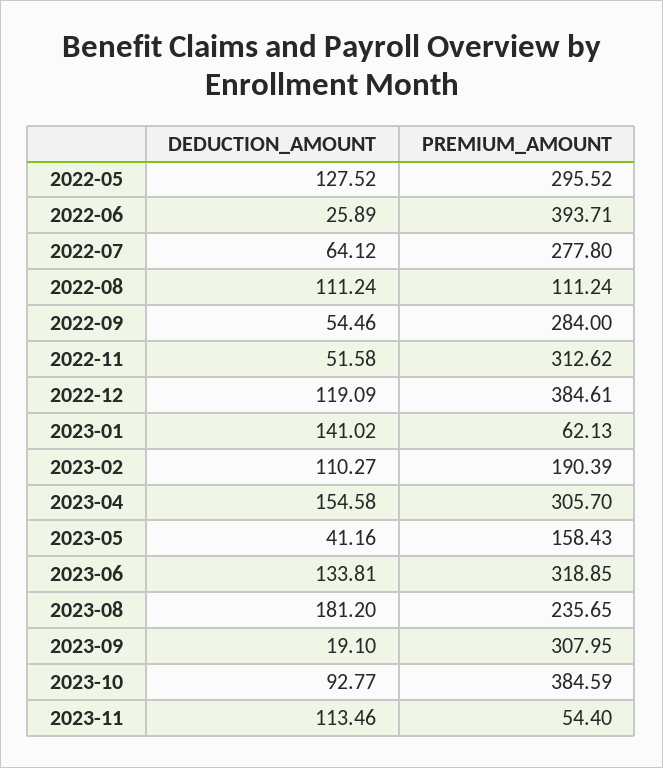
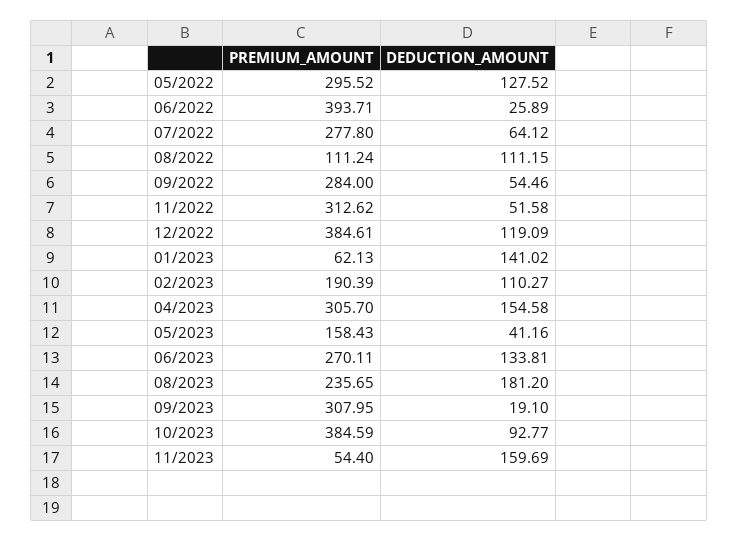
  {
    "DEDUCTION_AMOUNT": {
      "2022-05": 127.52,
      "2022-06": 25.89,
      "2022-07": 64.12,
-     "2022-08": 111.24,
+     "2022-08": 111.15,
      "2022-09": 54.46,
      "2022-11": 51.58,
      "2022-12": 119.09,
      "2023-01": 141.02,
      "2023-02": 110.27,
      "2023-04": 154.58,
      "2023-05": 41.16,
      "2023-06": 133.81,
      "2023-08": 181.2,
      "2023-09": 19.1,
      "2023-10": 92.77,
-     "2023-11": 113.46
+     "2023-11": 159.69
    },
    "PREMIUM_AMOUNT": {
      "2022-05": 295.52,
      "2022-06": 393.71,
      "2022-07": 277.8,
      "2022-08": 111.24,
      "2022-09": 284,
      "2022-11": 312.62,
      "2022-12": 384.61,
      "2023-01": 62.13,
      "2023-02": 190.39,
      "2023-04": 305.7,
      "2023-05": 158.43,
-     "2023-06": 318.85,
+     "2023-06": 270.11,
      "2023-08": 235.65,
      "2023-09": 307.95,
      "2023-10": 384.59,
      "2023-11": 54.4
    }
  }

